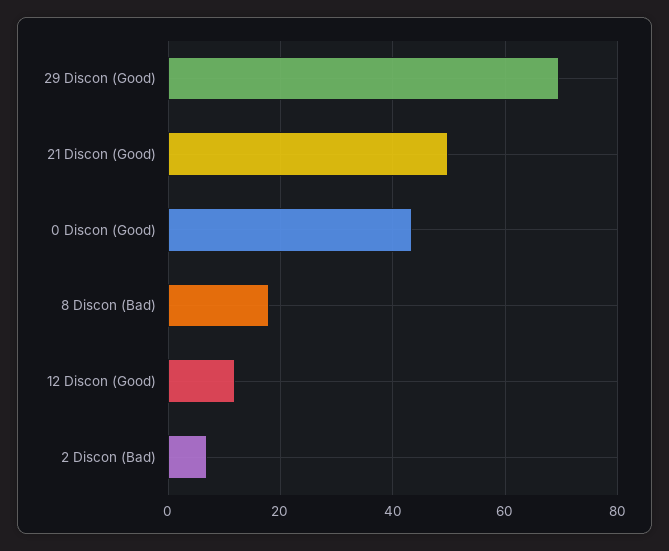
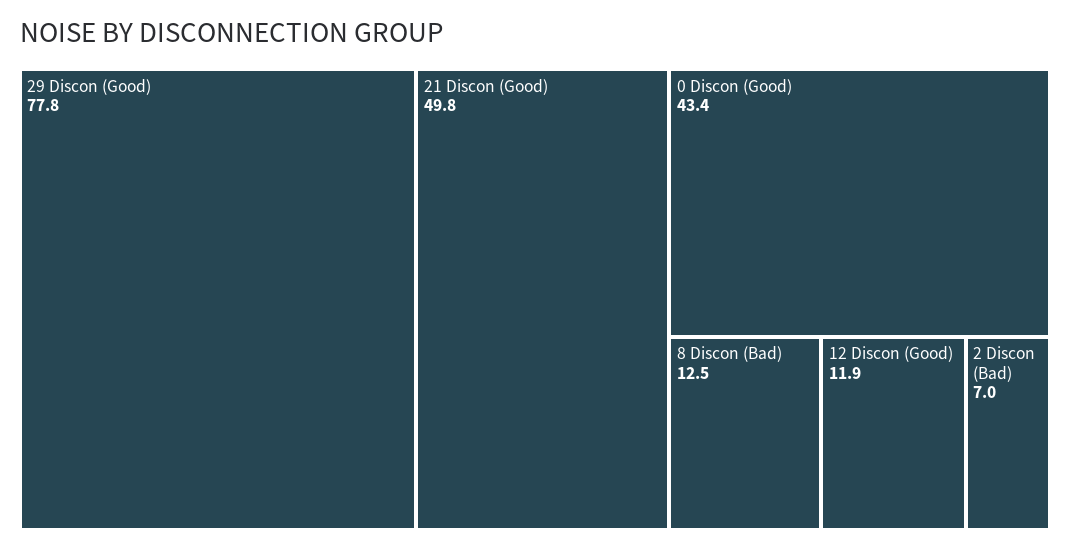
  {
-   "29 Discon (Good)": 70,
+   "29 Discon (Good)": 77.8,
    "21 Discon (Good)": 49.8,
    "0 Discon (Good)": 43.4,
-   "8 Discon (Bad)": 18,
+   "8 Discon (Bad)": 12.5,
    "12 Discon (Good)": 11.9,
    "2 Discon (Bad)": 7
  }

